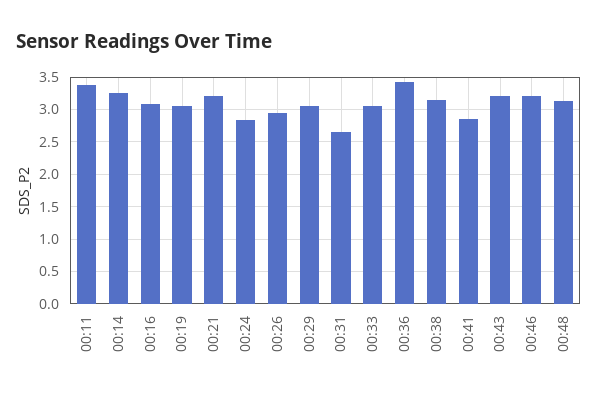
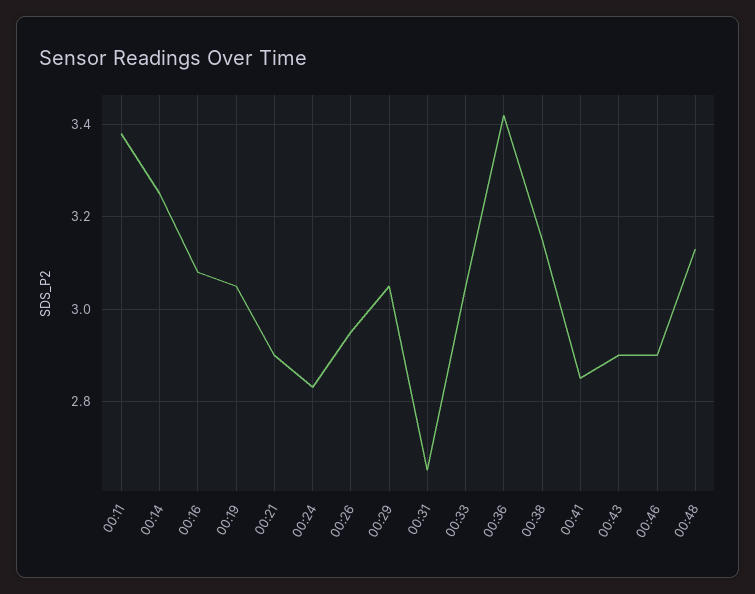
  {
    "00:11": 3.4,
    "00:14": 3.25,
    "00:16": 3.1,
    "00:19": 3.05,
-   "00:21": 3.2,
+   "00:21": 2.9,
    "00:24": 2.85,
    "00:26": 2.95,
    "00:29": 3.05,
    "00:31": 2.65,
    "00:33": 3.05,
    "00:36": 3.4,
    "00:38": 3.15,
    "00:41": 2.85,
-   "00:43": 3.2,
+   "00:43": 2.9,
-   "00:46": 3.2,
+   "00:46": 2.9,
    "00:48": 3.15
  }

